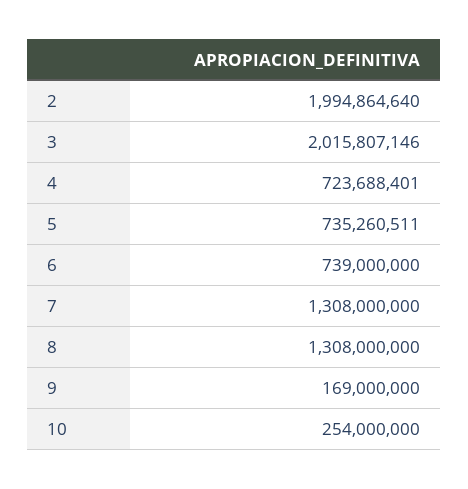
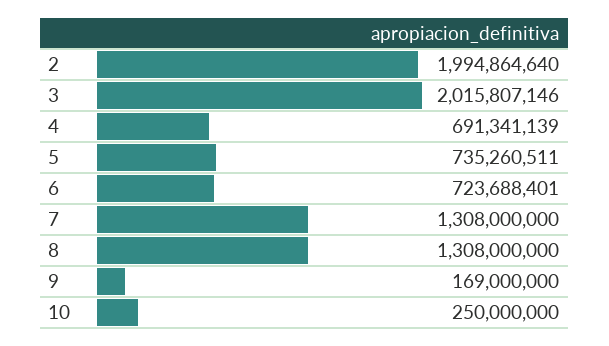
  {
    "2": 1994864640,
    "3": 2015807146,
-   "4": 723688401,
+   "4": 691341139,
    "5": 735260511,
-   "6": 739000000,
+   "6": 723688401,
    "7": 1308000000,
    "8": 1308000000,
    "9": 169000000,
-   "10": 254000000
+   "10": 250000000
  }

